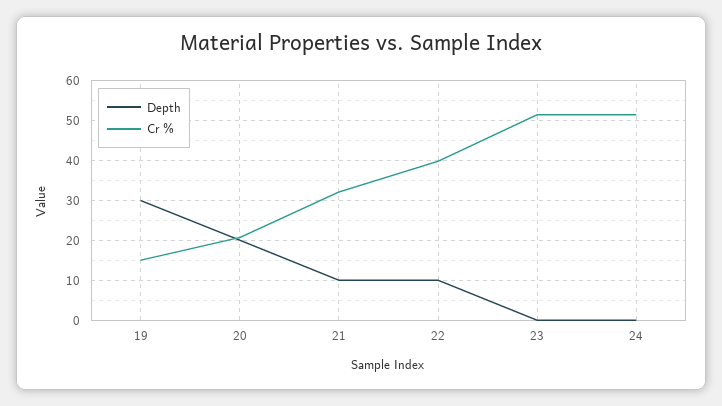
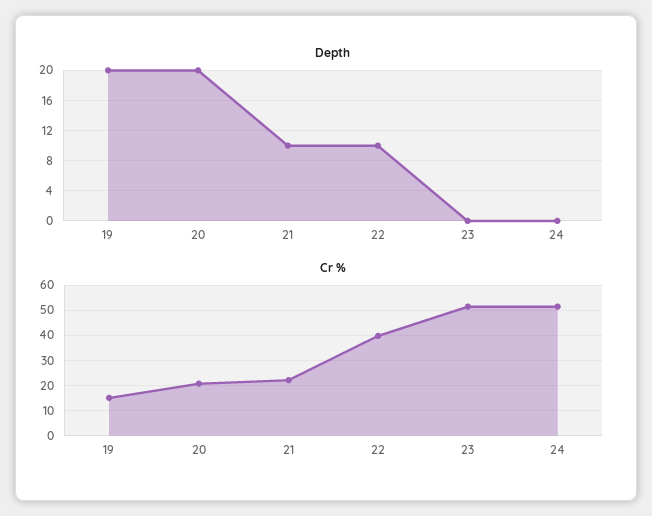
  {
    "Depth": {
-     "19": 30,
+     "19": 20,
      "20": 20,
      "21": 10,
      "22": 10,
      "23": 0,
      "24": 0
    },
    "Cr %": {
      "19": 16,
      "20": 20,
-     "21": 32,
+     "21": 22.5,
      "22": 40,
      "23": 52,
      "24": 52
    }
  }

